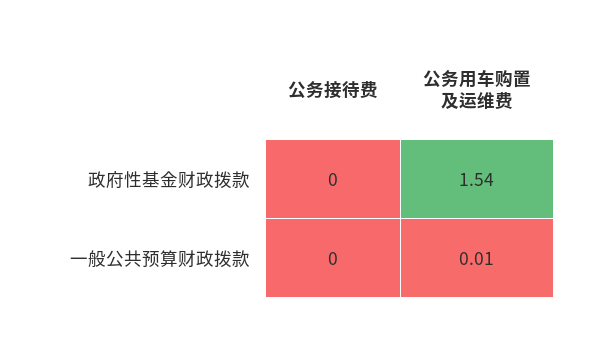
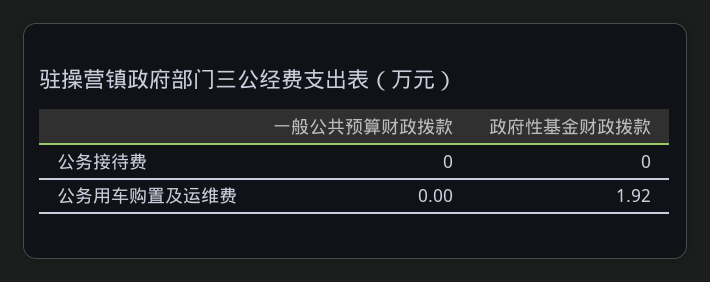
  {
    "公务接待费": {
      "政府性基金财政拨款": 0,
      "一般公共预算财政拨款": 0
    },
    "公务用车购置及运维费": {
-     "政府性基金财政拨款": 1.54,
+     "政府性基金财政拨款": 1.92,
-     "一般公共预算财政拨款": 0.01
+     "一般公共预算财政拨款": 0
    }
  }

